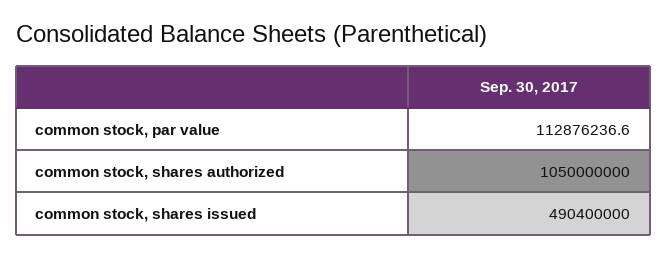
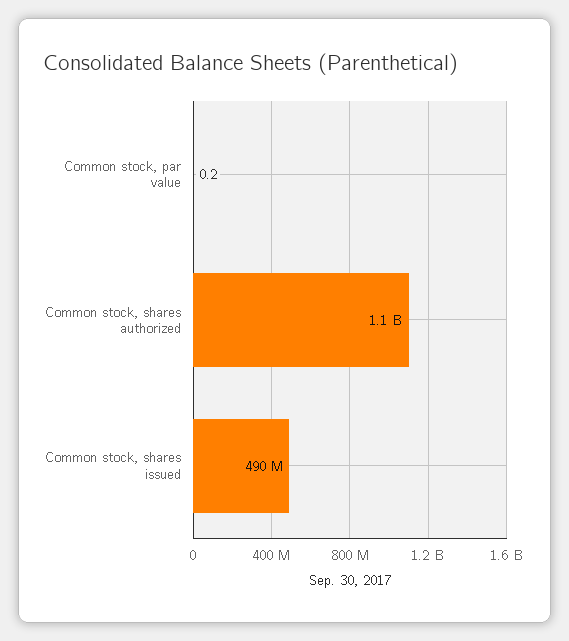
  {
-   "common stock, par value": 112876236.6,
+   "common stock, par value": 0.2,
    "common stock, shares authorized": 1050000000,
    "common stock, shares issued": 490400000
  }

